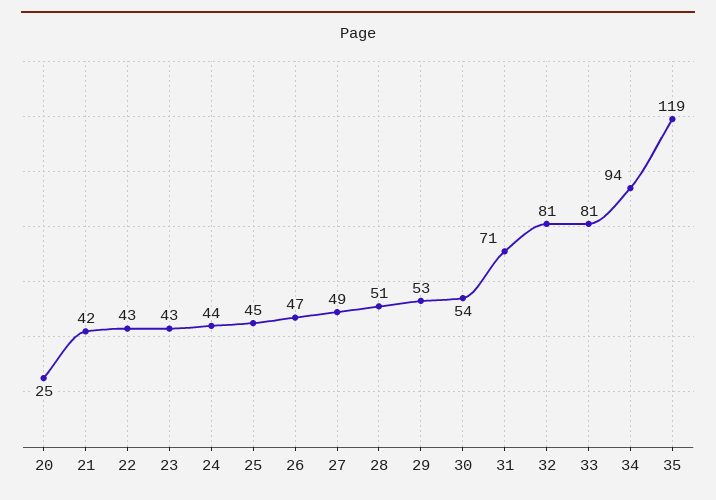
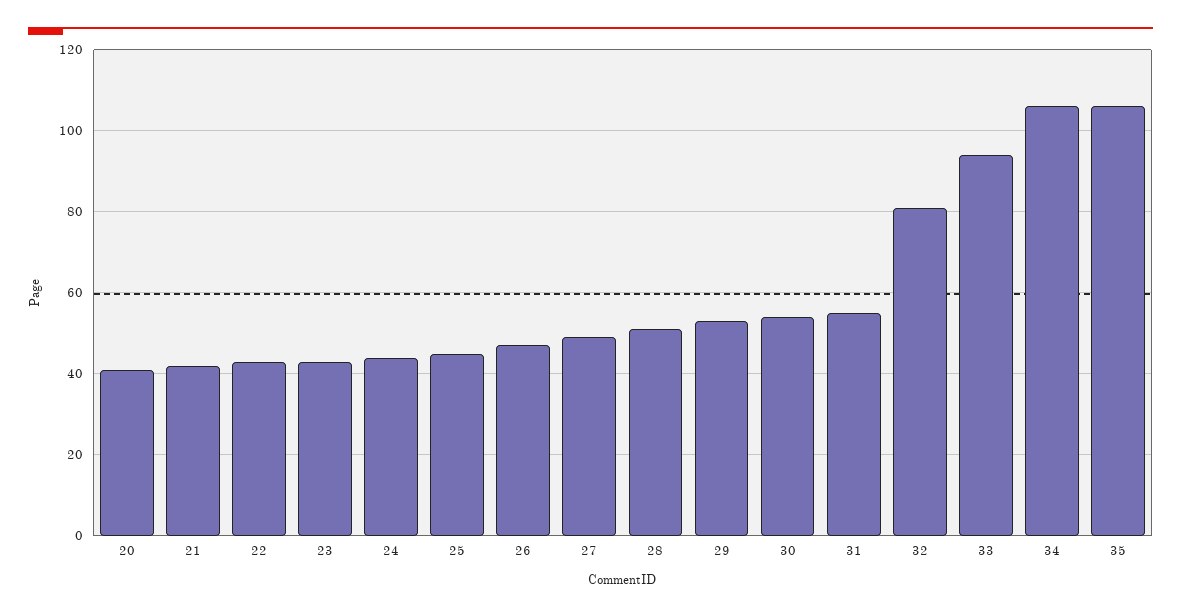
  {
-   "20": 25,
+   "20": 40,
    "21": 42,
    "22": 43,
    "23": 43,
    "24": 44,
    "25": 45,
    "26": 47,
    "27": 49,
    "28": 51,
    "29": 53,
    "30": 54,
-   "31": 71,
+   "31": 55,
    "32": 81,
-   "33": 81,
+   "33": 95,
-   "34": 94,
+   "34": 105,
-   "35": 119
+   "35": 105
  }

